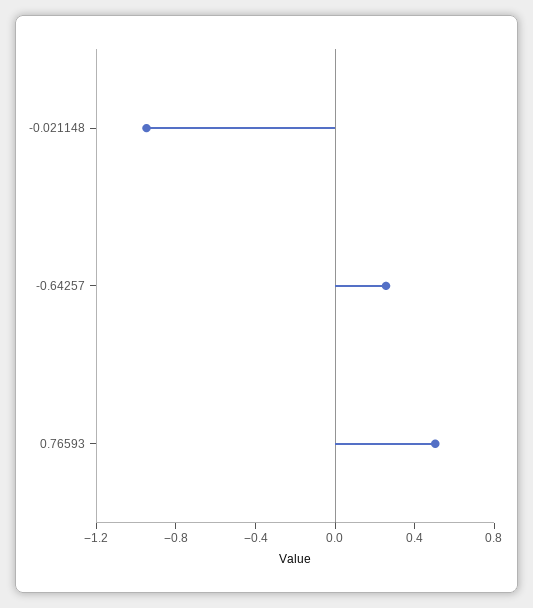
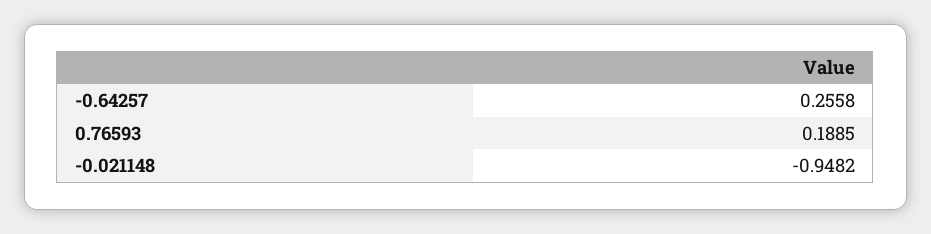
  {
    "-0.021148": -0.9482,
    "-0.64257": 0.2558,
-   "0.76593": 0.5
+   "0.76593": 0.1885
  }

